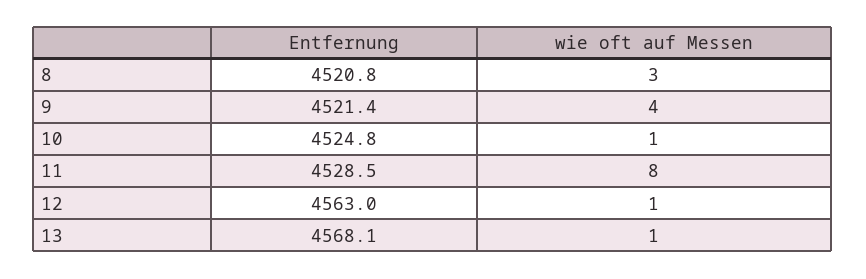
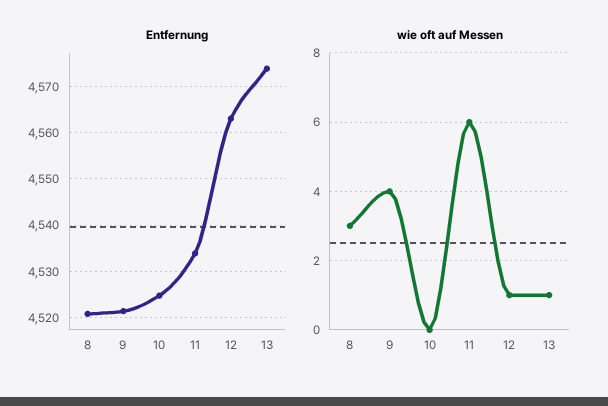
  {
    "Entfernung": {
      "8": 4520.8,
      "9": 4521.4,
      "10": 4524.8,
-     "11": 4528.5,
+     "11": 4534,
      "12": 4563,
-     "13": 4568.1
+     "13": 4574
    },
    "wie oft auf Messen": {
      "8": 3,
      "9": 4,
-     "10": 1,
+     "10": 0,
-     "11": 8,
+     "11": 6,
      "12": 1,
      "13": 1
    }
  }

